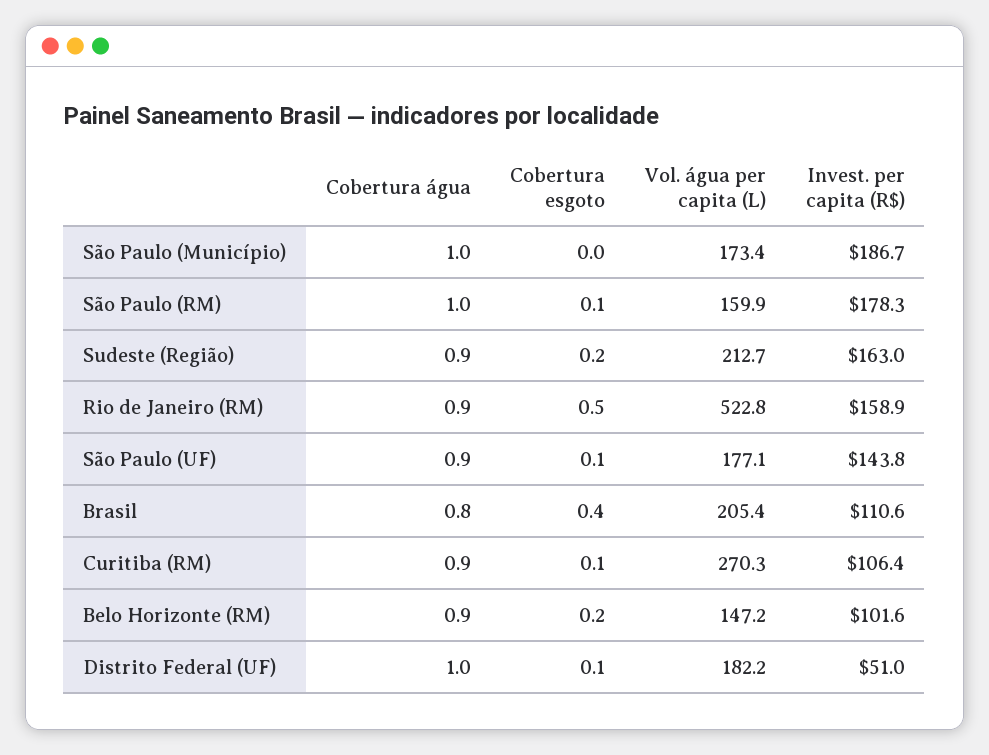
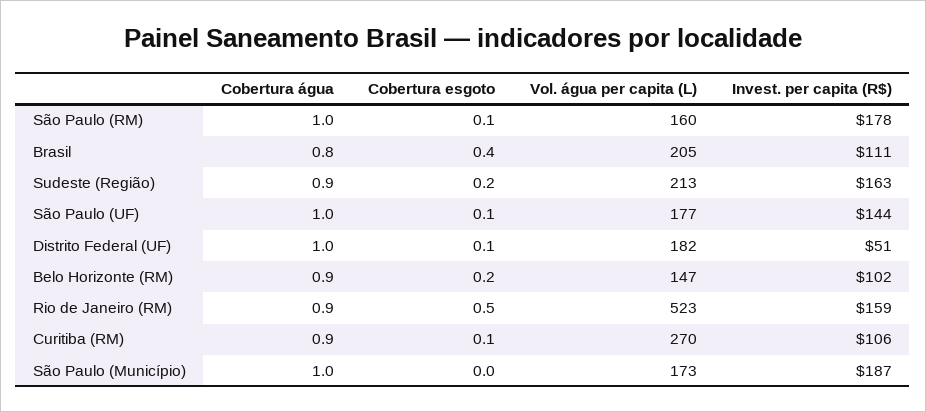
  {
    "Cobertura água": {
      "São Paulo (Município)": 1,
      "São Paulo (RM)": 1,
      "Sudeste (Região)": 0.9,
      "Rio de Janeiro (RM)": 0.9,
-     "São Paulo (UF)": 0.9,
+     "São Paulo (UF)": 1,
      "Brasil": 0.8,
      "Curitiba (RM)": 0.9,
      "Belo Horizonte (RM)": 0.9,
      "Distrito Federal (UF)": 1
    },
    "Cobertura esgoto": {
      "São Paulo (Município)": 0,
      "São Paulo (RM)": 0.1,
      "Sudeste (Região)": 0.2,
      "Rio de Janeiro (RM)": 0.5,
      "São Paulo (UF)": 0.1,
      "Brasil": 0.4,
      "Curitiba (RM)": 0.1,
      "Belo Horizonte (RM)": 0.2,
      "Distrito Federal (UF)": 0.1
    },
    "Vol. água per capita (L)": {
      "São Paulo (Município)": 173.4,
      "São Paulo (RM)": 159.9,
      "Sudeste (Região)": 212.7,
      "Rio de Janeiro (RM)": 522.8,
      "São Paulo (UF)": 177.1,
      "Brasil": 205.4,
      "Curitiba (RM)": 270.3,
      "Belo Horizonte (RM)": 147.2,
      "Distrito Federal (UF)": 182.2
    },
    "Invest. per capita (R$)": {
      "São Paulo (Município)": 186.7,
      "São Paulo (RM)": 178.3,
      "Sudeste (Região)": 163,
      "Rio de Janeiro (RM)": 158.9,
      "São Paulo (UF)": 143.8,
      "Brasil": 110.6,
      "Curitiba (RM)": 106.4,
      "Belo Horizonte (RM)": 101.6,
      "Distrito Federal (UF)": 51
    }
  }

